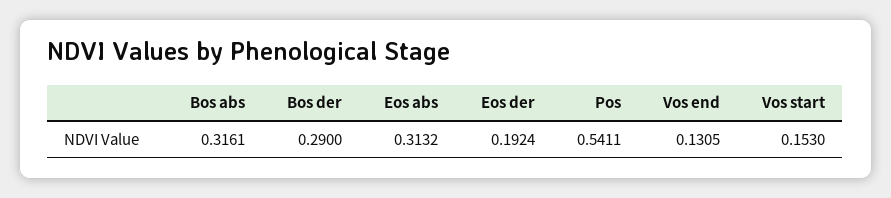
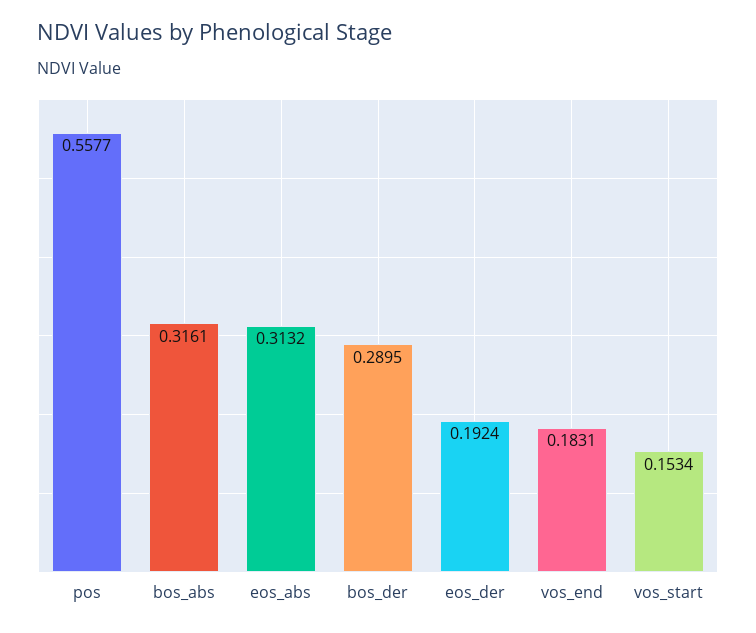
  {
    "Bos abs": 0.3161,
-   "Bos der": 0.29,
+   "Bos der": 0.2895,
    "Eos abs": 0.3132,
    "Eos der": 0.1924,
-   "Pos": 0.5411,
+   "Pos": 0.5577,
-   "Vos end": 0.1305,
+   "Vos end": 0.1831,
-   "Vos start": 0.153
+   "Vos start": 0.1534
  }

